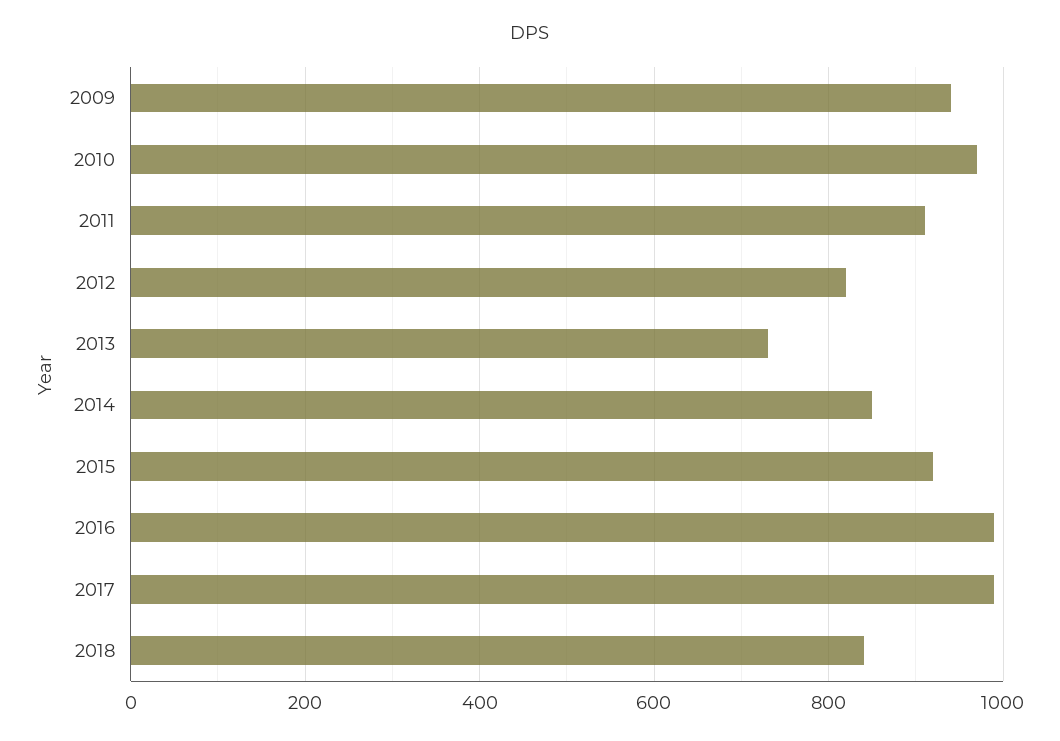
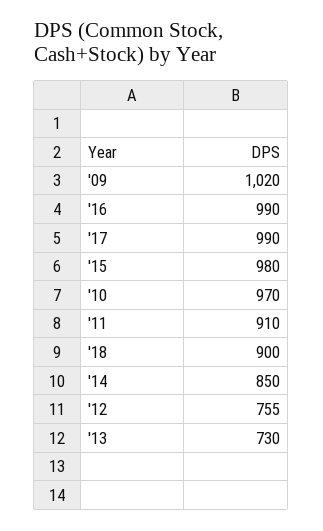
  {
-   "2009": 940,
+   "2009": 1020,
    "2010": 970,
    "2011": 910,
-   "2012": 820,
+   "2012": 755,
    "2013": 730,
    "2014": 850,
-   "2015": 920,
+   "2015": 980,
    "2016": 990,
    "2017": 990,
-   "2018": 840
+   "2018": 900
  }

